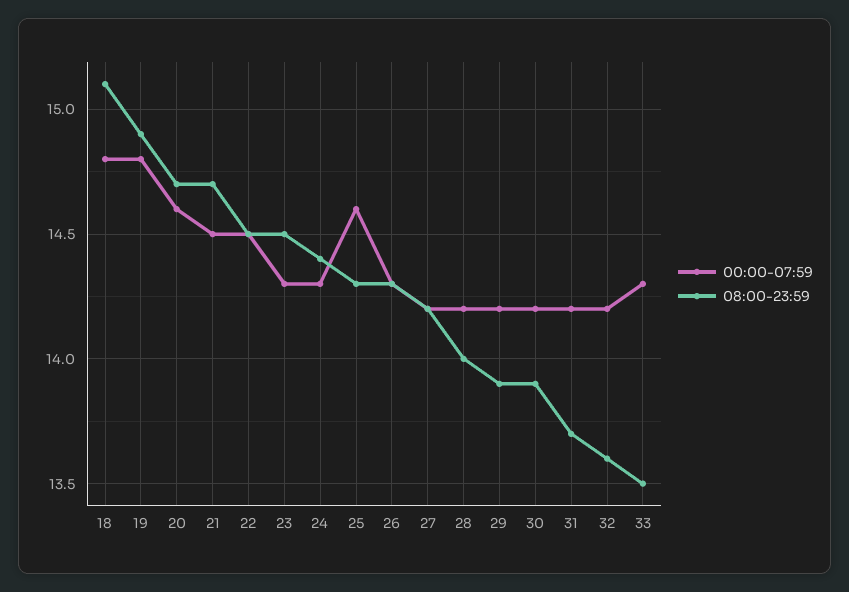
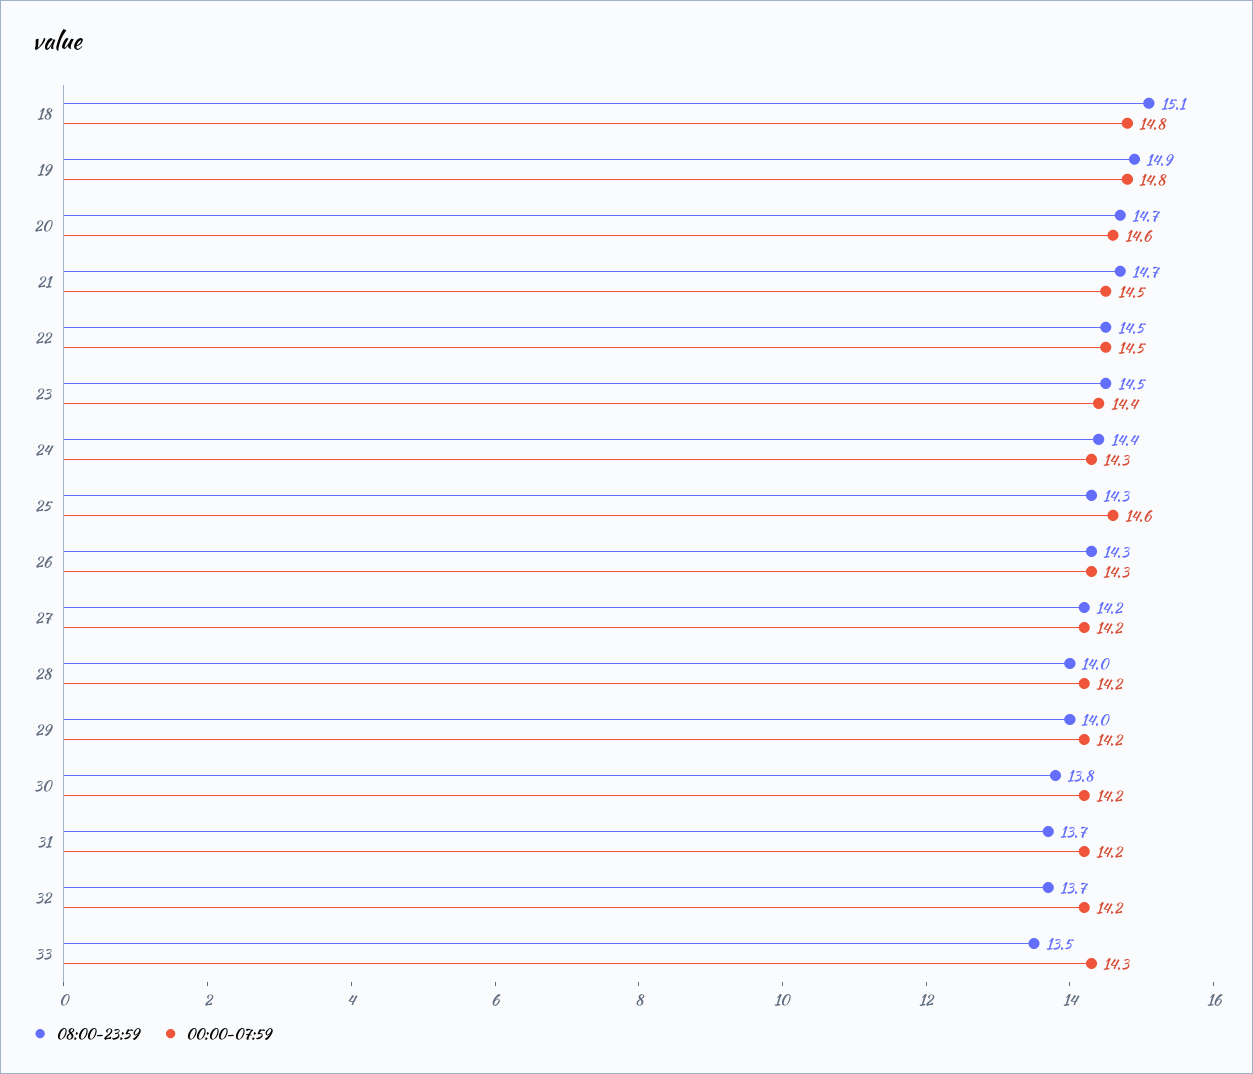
  {
    "00:00-07:59": {
      "18": 14.8,
      "19": 14.8,
      "20": 14.6,
      "21": 14.5,
      "22": 14.5,
-     "23": 14.3,
+     "23": 14.4,
      "24": 14.3,
      "25": 14.6,
      "26": 14.3,
      "27": 14.2,
      "28": 14.2,
      "29": 14.2,
      "30": 14.2,
      "31": 14.2,
      "32": 14.2,
      "33": 14.3
    },
    "08:00-23:59": {
      "18": 15.1,
      "19": 14.9,
      "20": 14.7,
      "21": 14.7,
      "22": 14.5,
      "23": 14.5,
      "24": 14.4,
      "25": 14.3,
      "26": 14.3,
      "27": 14.2,
      "28": 14,
-     "29": 13.9,
+     "29": 14,
-     "30": 13.9,
+     "30": 13.8,
      "31": 13.7,
-     "32": 13.6,
+     "32": 13.7,
      "33": 13.5
    }
  }

